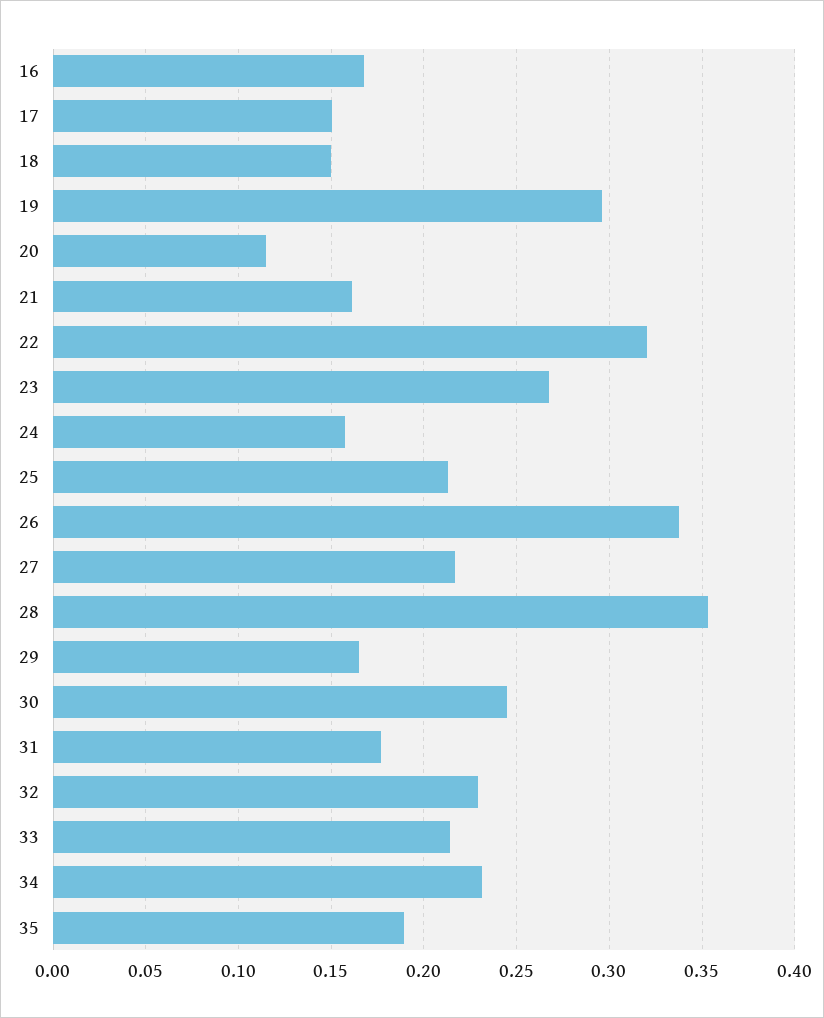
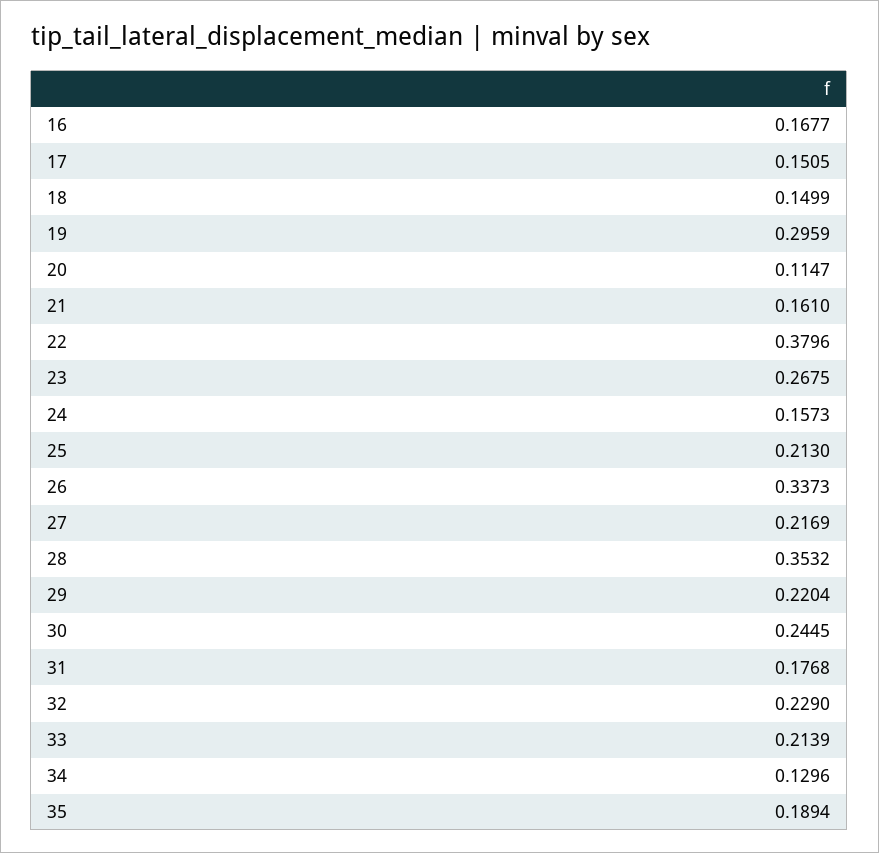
  {
    "16": 0.1677,
    "17": 0.1505,
    "18": 0.1499,
    "19": 0.2959,
    "20": 0.1147,
    "21": 0.161,
-   "22": 0.32,
+   "22": 0.3796,
    "23": 0.2675,
    "24": 0.1573,
    "25": 0.213,
    "26": 0.3373,
    "27": 0.2169,
    "28": 0.3532,
-   "29": 0.165,
+   "29": 0.2204,
    "30": 0.2445,
    "31": 0.1768,
    "32": 0.229,
    "33": 0.2139,
-   "34": 0.23,
+   "34": 0.1296,
    "35": 0.1894
  }

